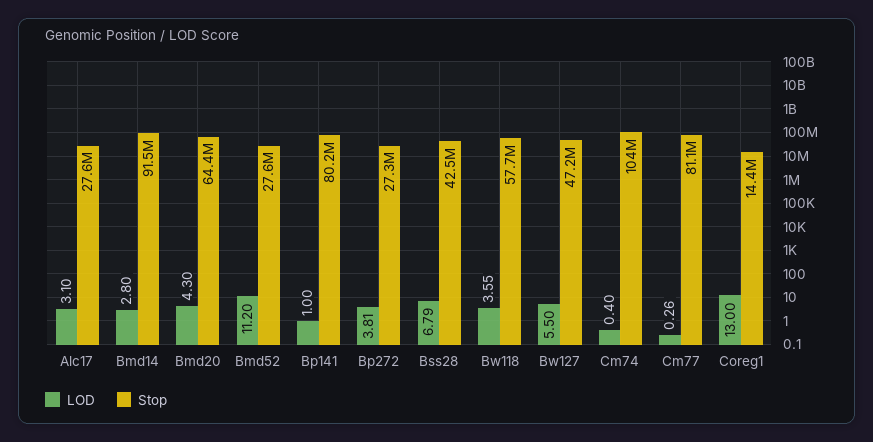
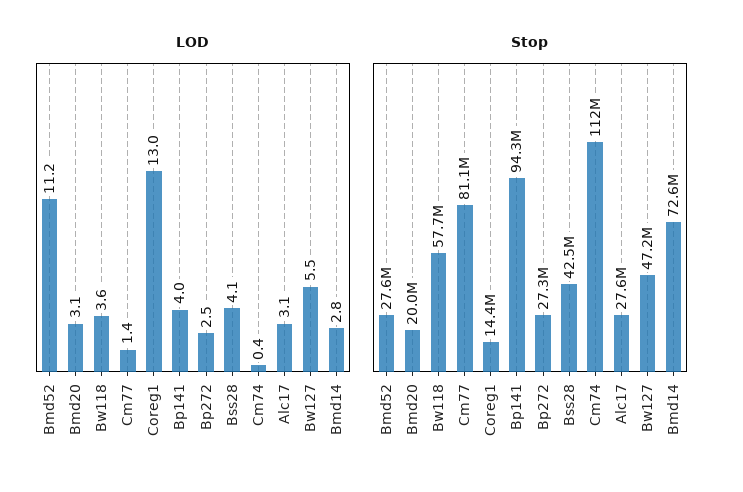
  {
    "LOD": {
      "Alc17": 3.1,
      "Bmd14": 2.8,
-     "Bmd20": 4.3,
+     "Bmd20": 3.1,
      "Bmd52": 11.2,
-     "Bp141": 1,
+     "Bp141": 4,
-     "Bp272": 3.81,
+     "Bp272": 2.5,
-     "Bss28": 6.79,
+     "Bss28": 4.1,
      "Bw118": 3.55,
      "Bw127": 5.5,
      "Cm74": 0.4,
-     "Cm77": 0.26,
+     "Cm77": 1.4,
      "Coreg1": 13
    },
    "Stop": {
      "Alc17": 27600000,
-     "Bmd14": 91500000,
+     "Bmd14": 72600000,
-     "Bmd20": 64400000,
+     "Bmd20": 20000000,
      "Bmd52": 27600000,
-     "Bp141": 80200000,
+     "Bp141": 94300000,
      "Bp272": 27300000,
      "Bss28": 42500000,
      "Bw118": 57700000,
      "Bw127": 47200000,
-     "Cm74": 104000000,
+     "Cm74": 112000000,
      "Cm77": 81100000,
      "Coreg1": 14400000
    }
  }

